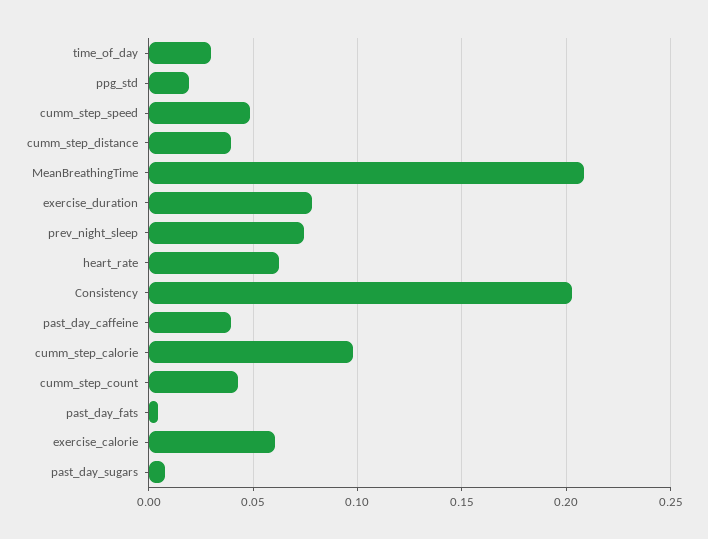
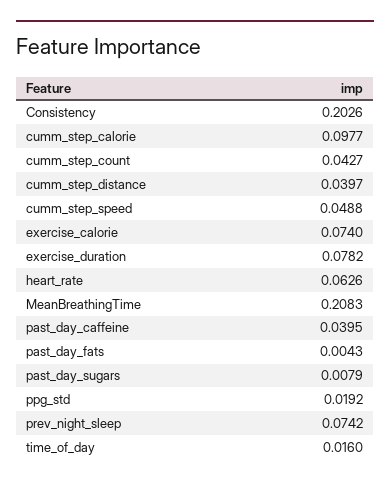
  {
-   "time_of_day": 0.03,
+   "time_of_day": 0.016,
    "ppg_std": 0.0192,
    "cumm_step_speed": 0.0488,
    "cumm_step_distance": 0.0397,
    "MeanBreathingTime": 0.2083,
    "exercise_duration": 0.0782,
    "prev_night_sleep": 0.0742,
    "heart_rate": 0.0626,
    "Consistency": 0.2026,
    "past_day_caffeine": 0.0395,
    "cumm_step_calorie": 0.0977,
    "cumm_step_count": 0.0427,
    "past_day_fats": 0.0043,
-   "exercise_calorie": 0.06,
+   "exercise_calorie": 0.074,
    "past_day_sugars": 0.0079
  }

